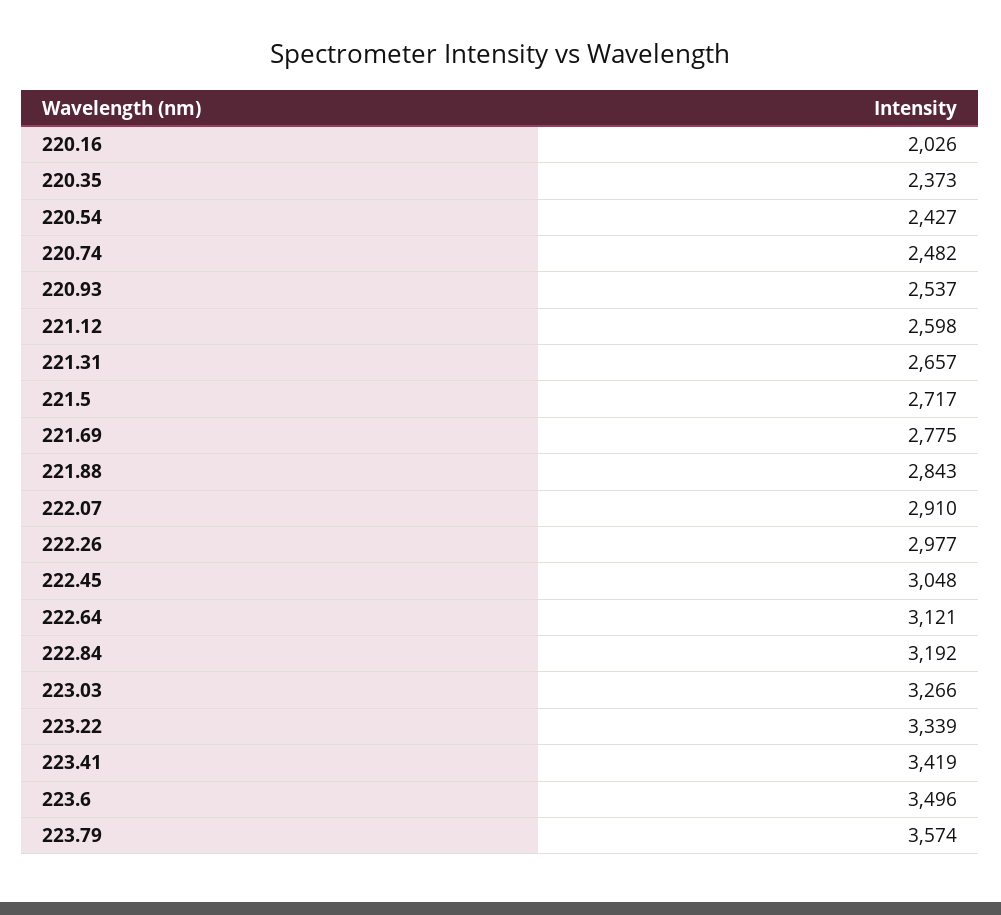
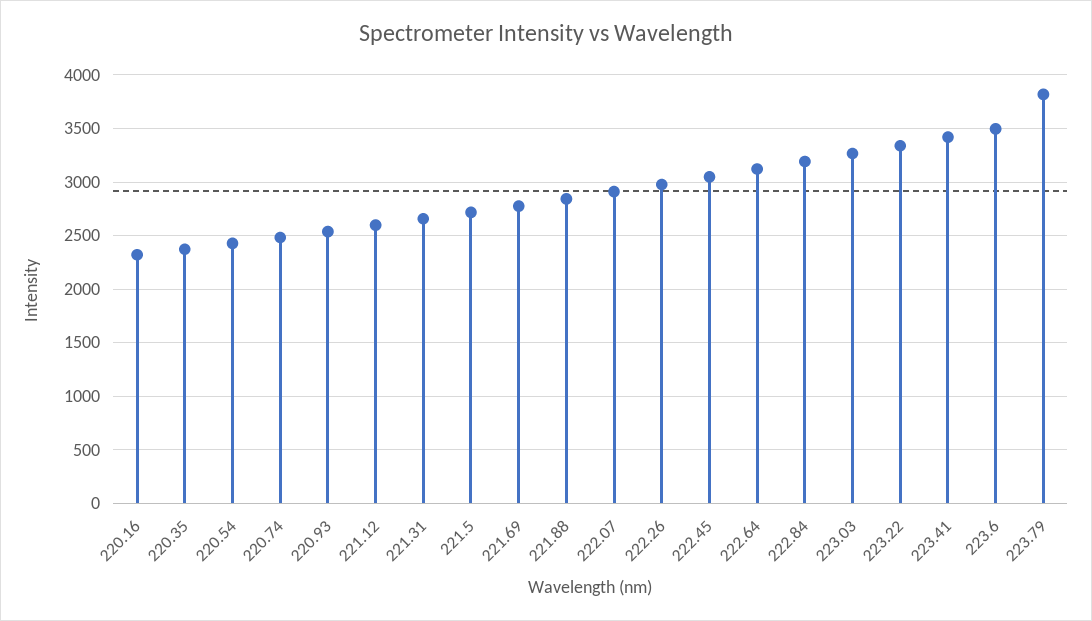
  {
-   "220.16": 2026,
+   "220.16": 2300,
    "220.35": 2373,
    "220.54": 2427,
    "220.74": 2482,
    "220.93": 2537,
    "221.12": 2598,
    "221.31": 2657,
    "221.5": 2717,
    "221.69": 2775,
    "221.88": 2843,
    "222.07": 2910,
    "222.26": 2977,
    "222.45": 3048,
    "222.64": 3121,
    "222.84": 3192,
    "223.03": 3266,
    "223.22": 3339,
    "223.41": 3419,
    "223.6": 3496,
-   "223.79": 3574
+   "223.79": 3800
  }

